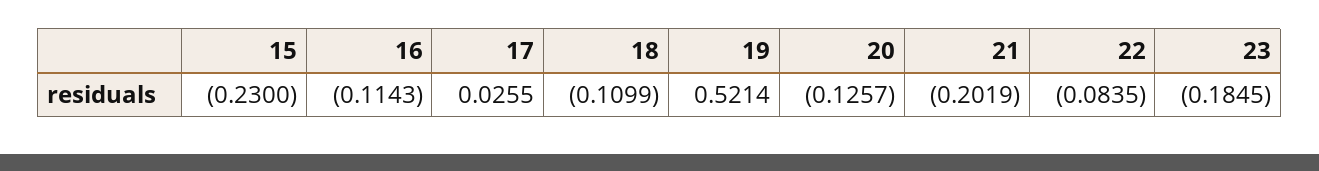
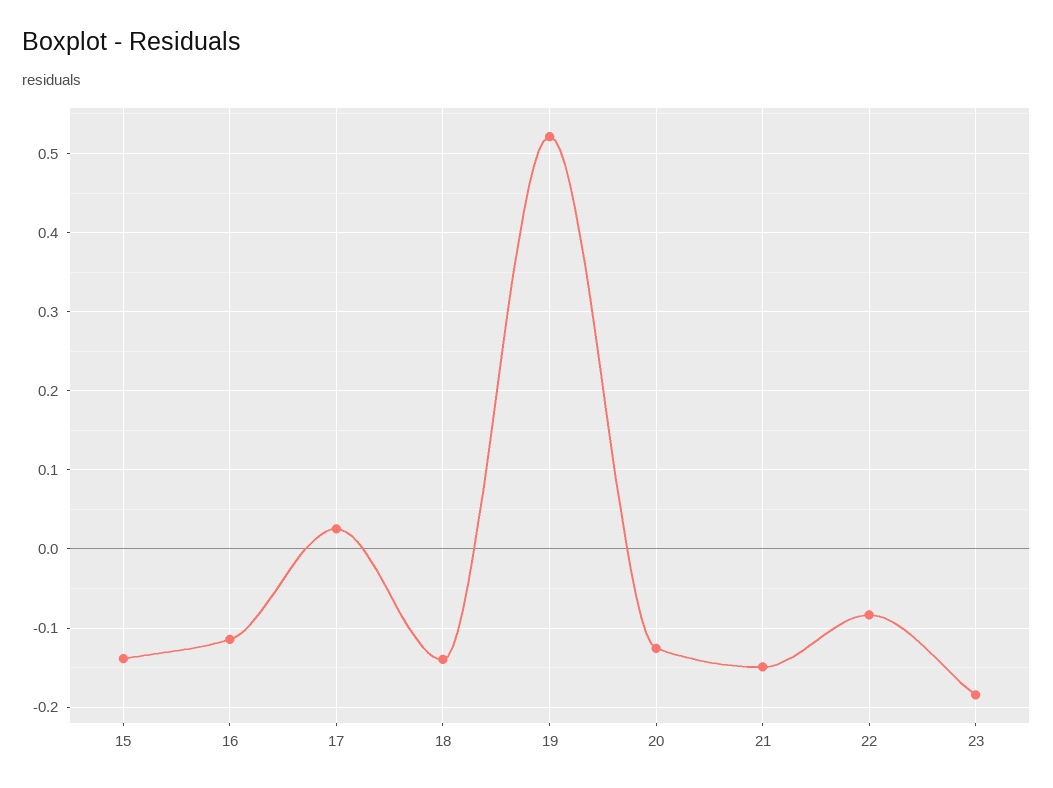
  {
-   "15": -0.23,
+   "15": -0.14,
    "16": -0.1143,
    "17": 0.0255,
-   "18": -0.1099,
+   "18": -0.14,
    "19": 0.5214,
    "20": -0.1257,
-   "21": -0.2019,
+   "21": -0.15,
    "22": -0.0835,
    "23": -0.1845
  }

